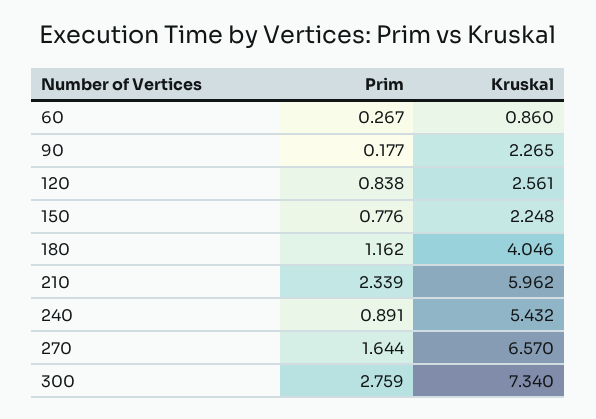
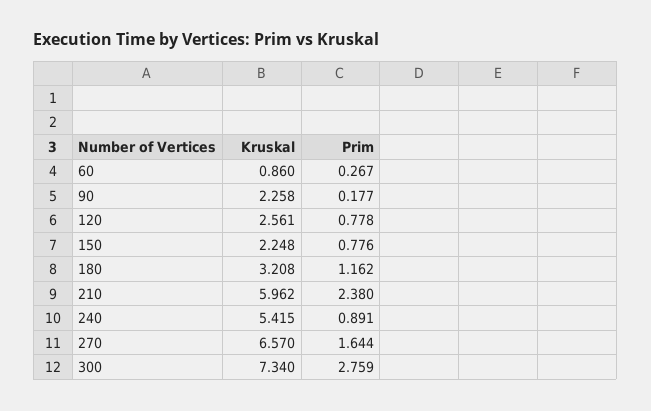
  {
    "Prim": {
      "60": 0.267,
      "90": 0.177,
-     "120": 0.838,
+     "120": 0.778,
      "150": 0.776,
      "180": 1.162,
-     "210": 2.339,
+     "210": 2.38,
      "240": 0.891,
      "270": 1.644,
      "300": 2.759
    },
    "Kruskal": {
      "60": 0.86,
-     "90": 2.265,
+     "90": 2.258,
      "120": 2.561,
      "150": 2.248,
-     "180": 4.046,
+     "180": 3.208,
      "210": 5.962,
-     "240": 5.432,
+     "240": 5.415,
      "270": 6.57,
      "300": 7.34
    }
  }

